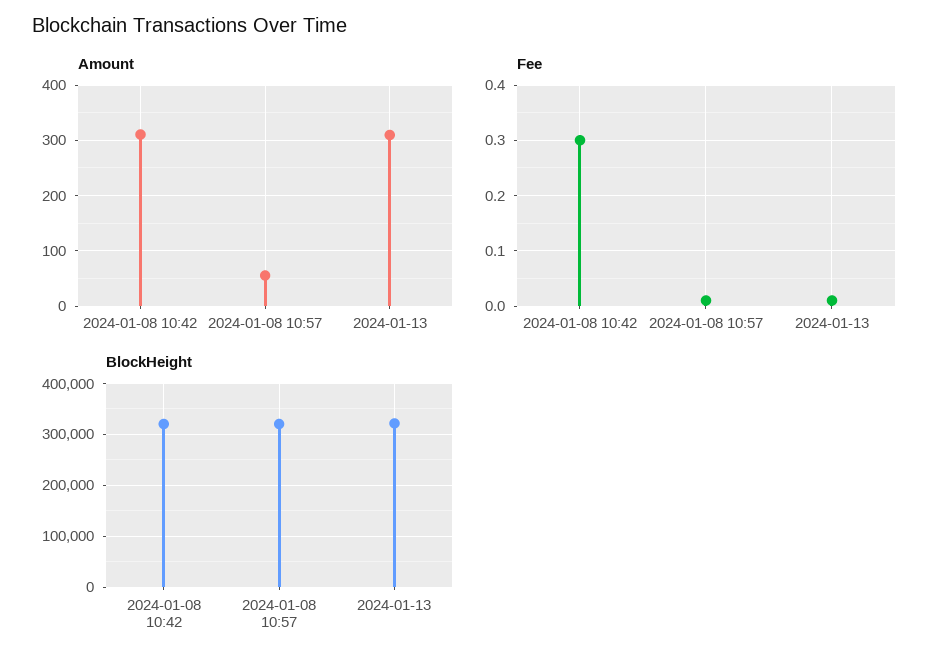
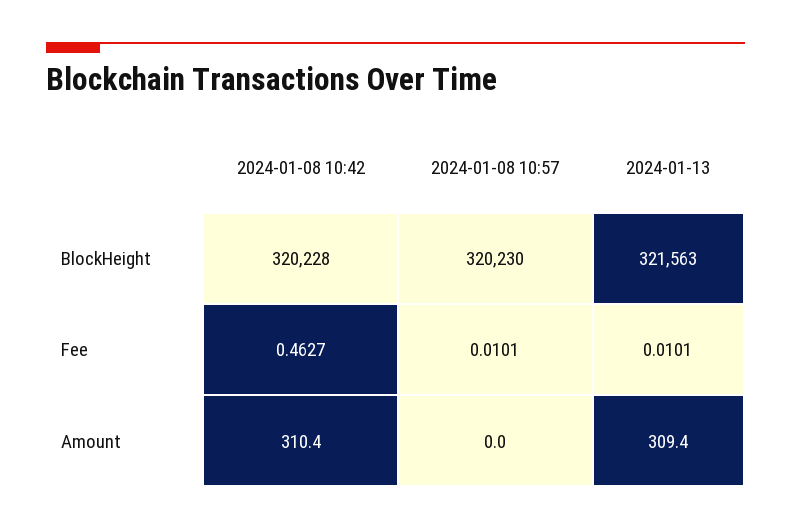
  {
    "Amount": {
      "2024-01-08 10:42": 310.4,
-     "2024-01-08 10:57": 60,
+     "2024-01-08 10:57": 0,
      "2024-01-13": 309.4
    },
    "Fee": {
-     "2024-01-08 10:42": 0.3,
+     "2024-01-08 10:42": 0.4627,
      "2024-01-08 10:57": 0.0101,
      "2024-01-13": 0.0101
    },
    "BlockHeight": {
      "2024-01-08 10:42": 320228,
      "2024-01-08 10:57": 320230,
      "2024-01-13": 321563
    }
  }

